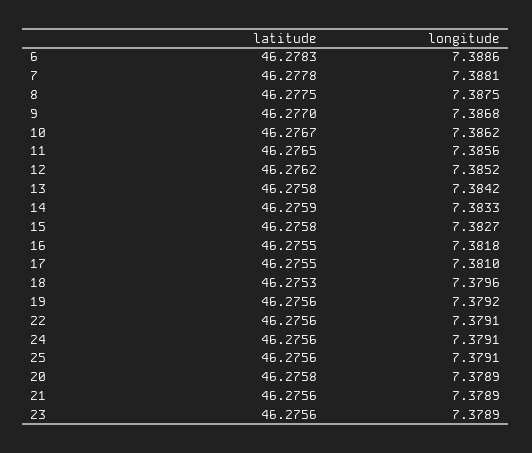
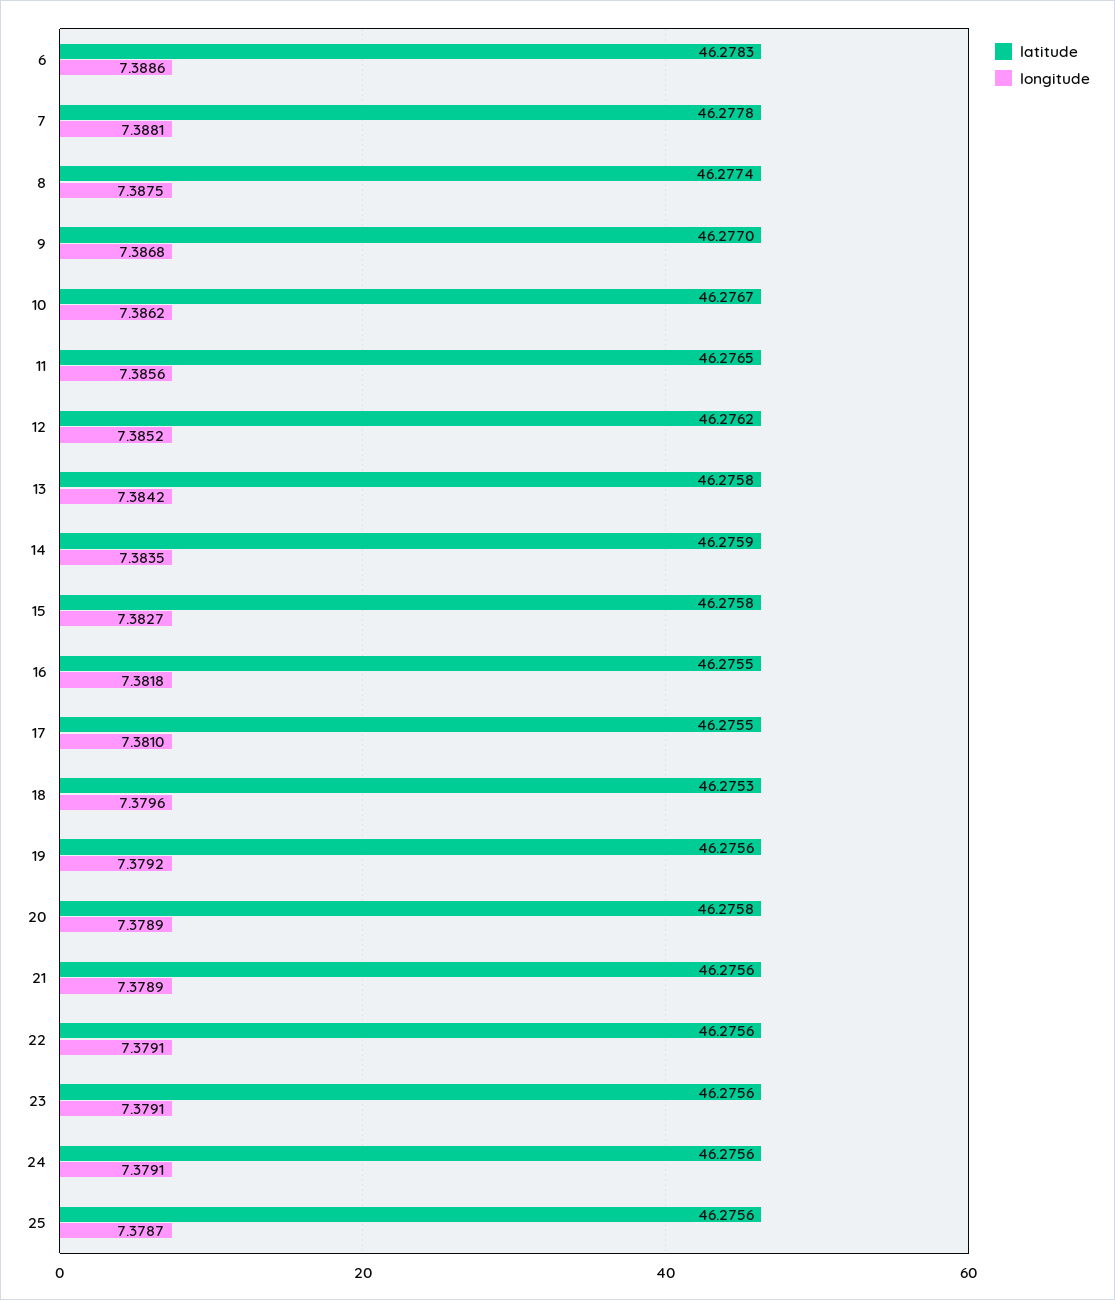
  {
    "latitude": {
      "6": 46.2783,
      "7": 46.2778,
-     "8": 46.2775,
+     "8": 46.2774,
      "9": 46.277,
      "10": 46.2767,
      "11": 46.2765,
      "12": 46.2762,
      "13": 46.2758,
      "14": 46.2759,
      "15": 46.2758,
      "16": 46.2755,
      "17": 46.2755,
      "18": 46.2753,
      "19": 46.2756,
      "22": 46.2756,
      "24": 46.2756,
      "25": 46.2756,
      "20": 46.2758,
      "21": 46.2756,
      "23": 46.2756
    },
    "longitude": {
      "6": 7.3886,
      "7": 7.3881,
      "8": 7.3875,
      "9": 7.3868,
      "10": 7.3862,
      "11": 7.3856,
      "12": 7.3852,
      "13": 7.3842,
-     "14": 7.3833,
+     "14": 7.3835,
      "15": 7.3827,
      "16": 7.3818,
      "17": 7.381,
      "18": 7.3796,
      "19": 7.3792,
      "22": 7.3791,
      "24": 7.3791,
-     "25": 7.3791,
+     "25": 7.3787,
      "20": 7.3789,
      "21": 7.3789,
-     "23": 7.3789
+     "23": 7.3791
    }
  }

